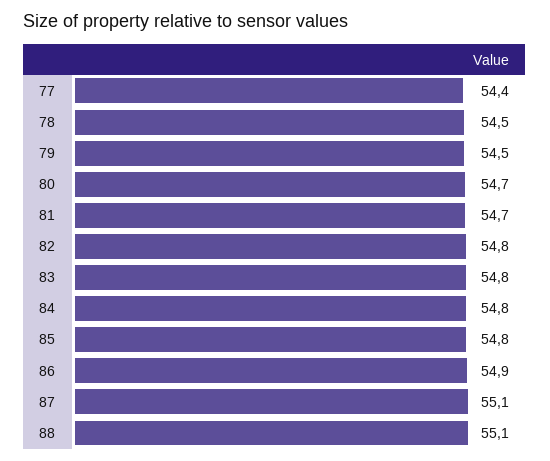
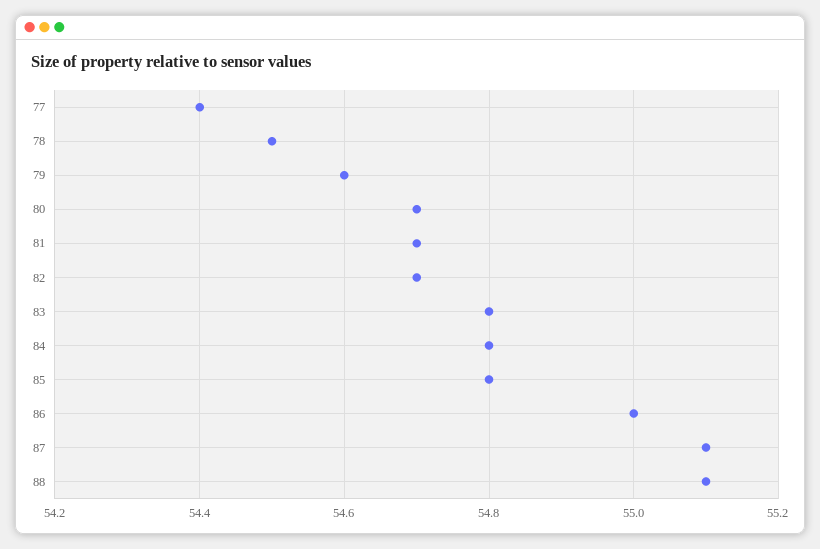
  {
    "77": 54.4,
    "78": 54.5,
-   "79": 54.5,
+   "79": 54.6,
    "80": 54.7,
    "81": 54.7,
-   "82": 54.8,
+   "82": 54.7,
    "83": 54.8,
    "84": 54.8,
    "85": 54.8,
-   "86": 54.9,
+   "86": 55,
    "87": 55.1,
    "88": 55.1
  }

